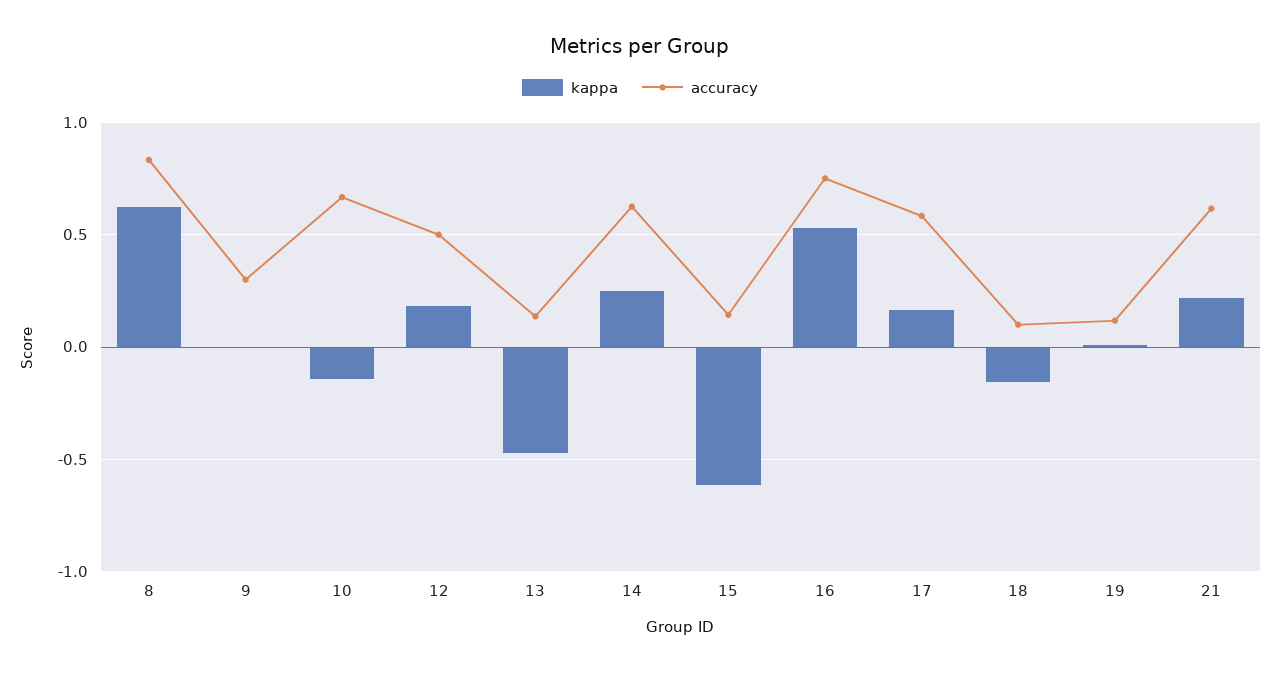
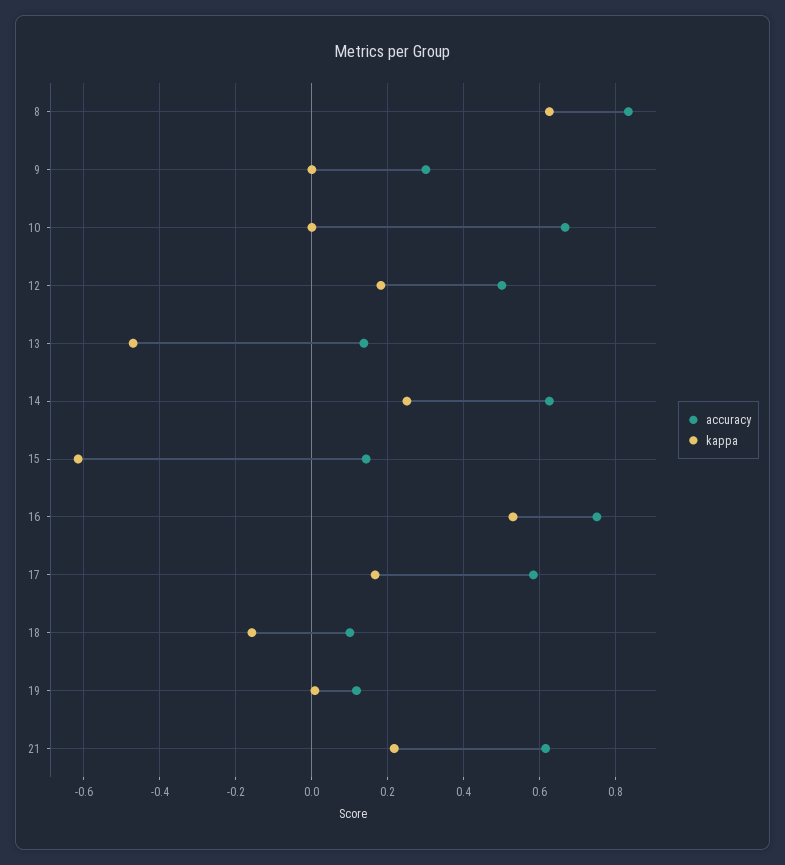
  {
    "kappa": {
      "8": 0.62,
      "9": 0,
-     "10": -0.15,
+     "10": 0,
      "12": 0.18,
      "13": -0.48,
      "14": 0.26,
      "15": -0.62,
      "16": 0.52,
      "17": 0.16,
      "18": -0.16,
      "19": 0,
      "21": 0.22
    },
    "accuracy": {
      "8": 0.84,
      "9": 0.3,
      "10": 0.66,
      "12": 0.5,
      "13": 0.14,
      "14": 0.62,
      "15": 0.14,
      "16": 0.76,
      "17": 0.58,
      "18": 0.1,
      "19": 0.12,
      "21": 0.62
    }
  }

